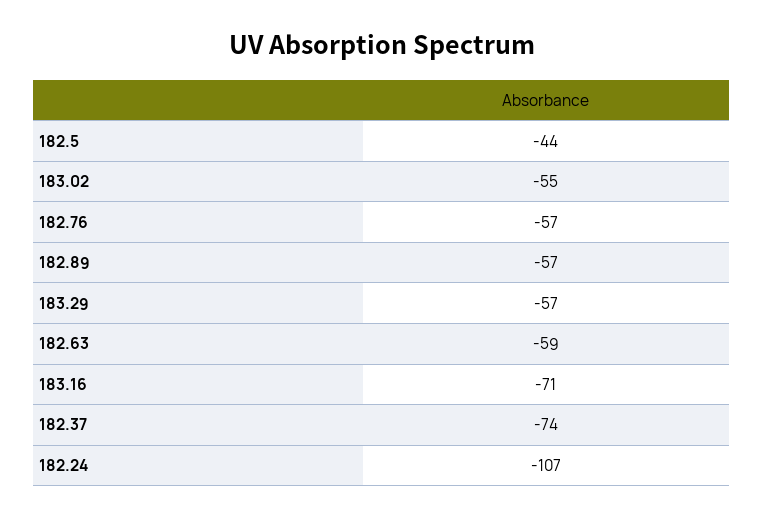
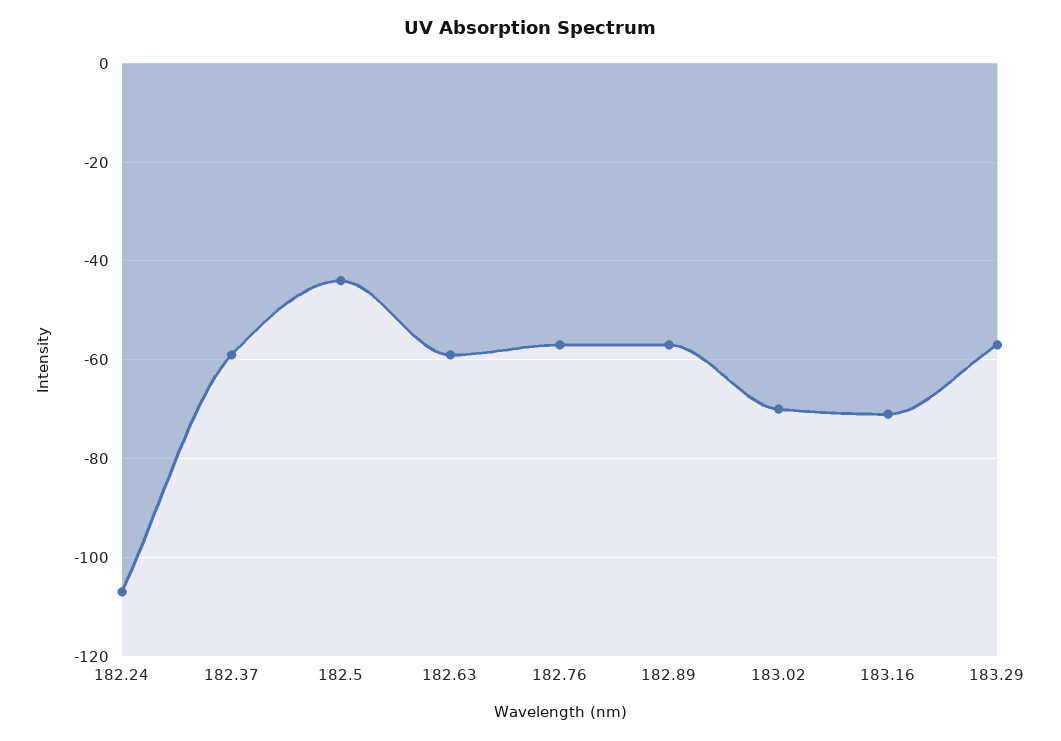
  {
    "182.5": -44,
-   "183.02": -55,
+   "183.02": -70,
    "182.76": -57,
    "182.89": -57,
    "183.29": -57,
    "182.63": -59,
    "183.16": -71,
-   "182.37": -74,
+   "182.37": -60,
    "182.24": -107
  }

